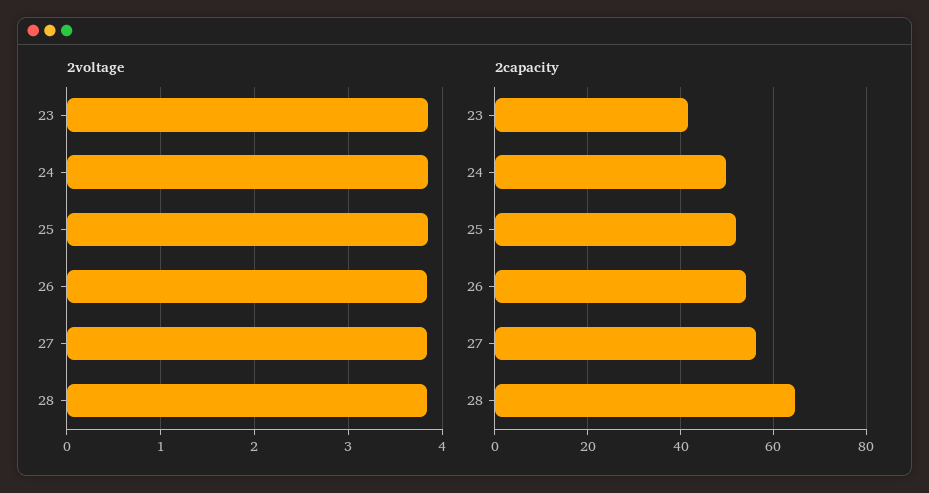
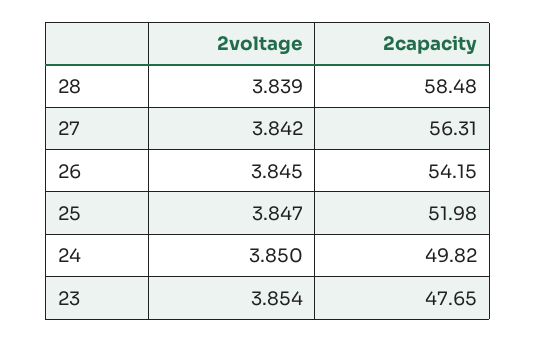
  {
    "2voltage": {
      "23": 3.854,
      "24": 3.85,
      "25": 3.847,
      "26": 3.845,
      "27": 3.842,
      "28": 3.839
    },
    "2capacity": {
-     "23": 42,
+     "23": 47.65,
      "24": 49.82,
      "25": 51.98,
      "26": 54.15,
      "27": 56.31,
-     "28": 64
+     "28": 58.48
    }
  }

